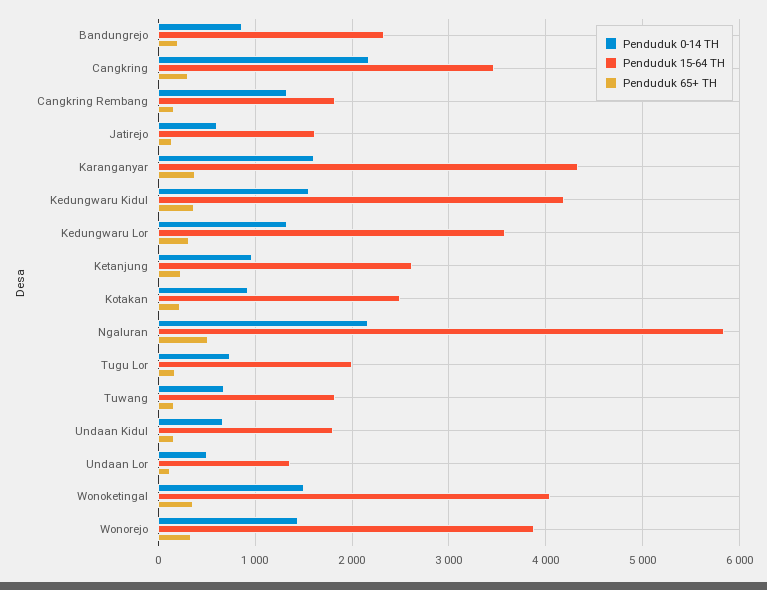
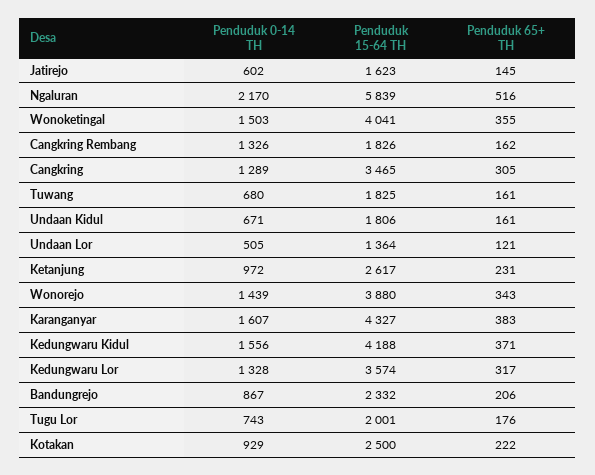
  {
    "Penduduk 0-14 TH": {
      "Bandungrejo": 867,
-     "Cangkring": 2200,
+     "Cangkring": 1289,
      "Cangkring Rembang": 1326,
      "Jatirejo": 602,
      "Karanganyar": 1607,
      "Kedungwaru Kidul": 1556,
      "Kedungwaru Lor": 1328,
      "Ketanjung": 972,
      "Kotakan": 929,
      "Ngaluran": 2170,
      "Tugu Lor": 743,
      "Tuwang": 680,
      "Undaan Kidul": 671,
      "Undaan Lor": 505,
      "Wonoketingal": 1503,
      "Wonorejo": 1439
    },
    "Penduduk 15-64 TH": {
      "Bandungrejo": 2332,
      "Cangkring": 3465,
      "Cangkring Rembang": 1826,
      "Jatirejo": 1623,
      "Karanganyar": 4327,
      "Kedungwaru Kidul": 4188,
      "Kedungwaru Lor": 3574,
      "Ketanjung": 2617,
      "Kotakan": 2500,
      "Ngaluran": 5839,
      "Tugu Lor": 2001,
      "Tuwang": 1825,
      "Undaan Kidul": 1806,
      "Undaan Lor": 1364,
      "Wonoketingal": 4041,
      "Wonorejo": 3880
    },
    "Penduduk 65+ TH": {
      "Bandungrejo": 206,
      "Cangkring": 305,
      "Cangkring Rembang": 162,
      "Jatirejo": 145,
      "Karanganyar": 383,
      "Kedungwaru Kidul": 371,
      "Kedungwaru Lor": 317,
      "Ketanjung": 231,
      "Kotakan": 222,
      "Ngaluran": 516,
      "Tugu Lor": 176,
      "Tuwang": 161,
      "Undaan Kidul": 161,
      "Undaan Lor": 121,
      "Wonoketingal": 355,
      "Wonorejo": 343
    }
  }

